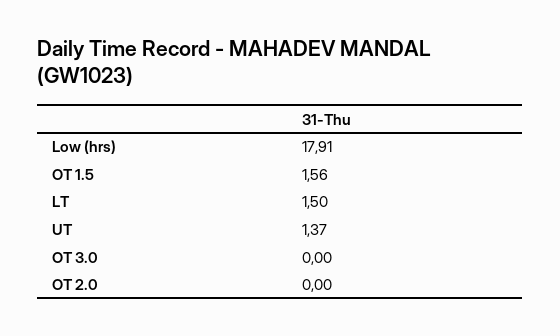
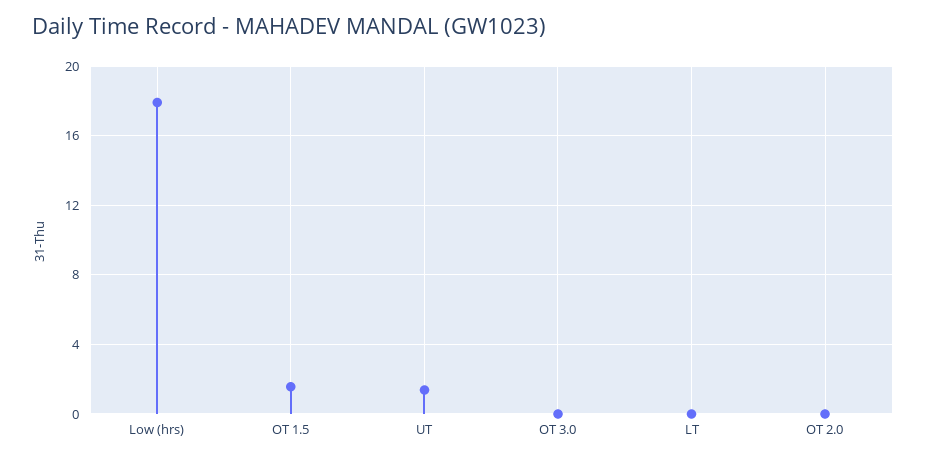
  {
    "Low (hrs)": 17.91,
    "OT 1.5": 1.56,
-   "LT": 1.5,
+   "LT": 0,
    "UT": 1.37,
    "OT 3.0": 0,
    "OT 2.0": 0
  }

